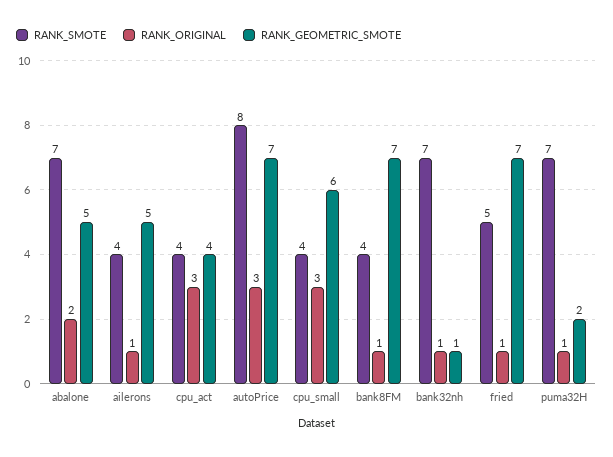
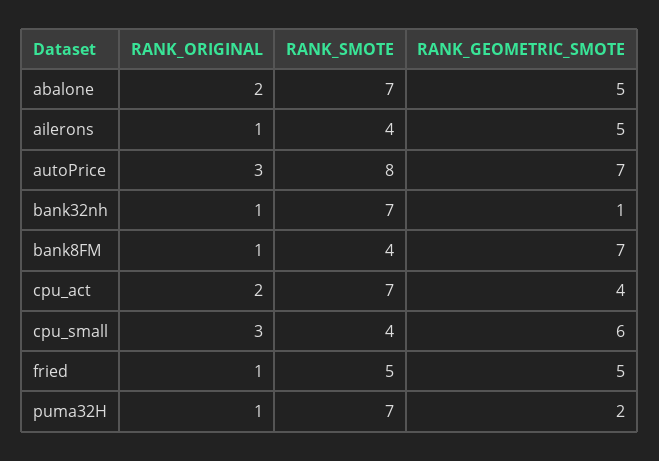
  {
    "RANK_SMOTE": {
      "abalone": 7,
      "ailerons": 4,
-     "cpu_act": 4,
+     "cpu_act": 7,
      "autoPrice": 8,
      "cpu_small": 4,
      "bank8FM": 4,
      "bank32nh": 7,
      "fried": 5,
      "puma32H": 7
    },
    "RANK_ORIGINAL": {
      "abalone": 2,
      "ailerons": 1,
-     "cpu_act": 3,
+     "cpu_act": 2,
      "autoPrice": 3,
      "cpu_small": 3,
      "bank8FM": 1,
      "bank32nh": 1,
      "fried": 1,
      "puma32H": 1
    },
    "RANK_GEOMETRIC_SMOTE": {
      "abalone": 5,
      "ailerons": 5,
      "cpu_act": 4,
      "autoPrice": 7,
      "cpu_small": 6,
      "bank8FM": 7,
      "bank32nh": 1,
-     "fried": 7,
+     "fried": 5,
      "puma32H": 2
    }
  }

